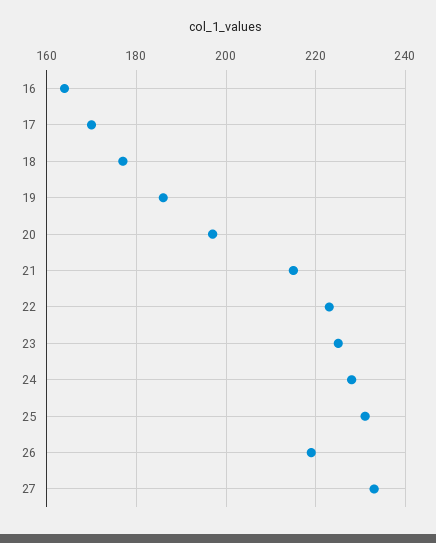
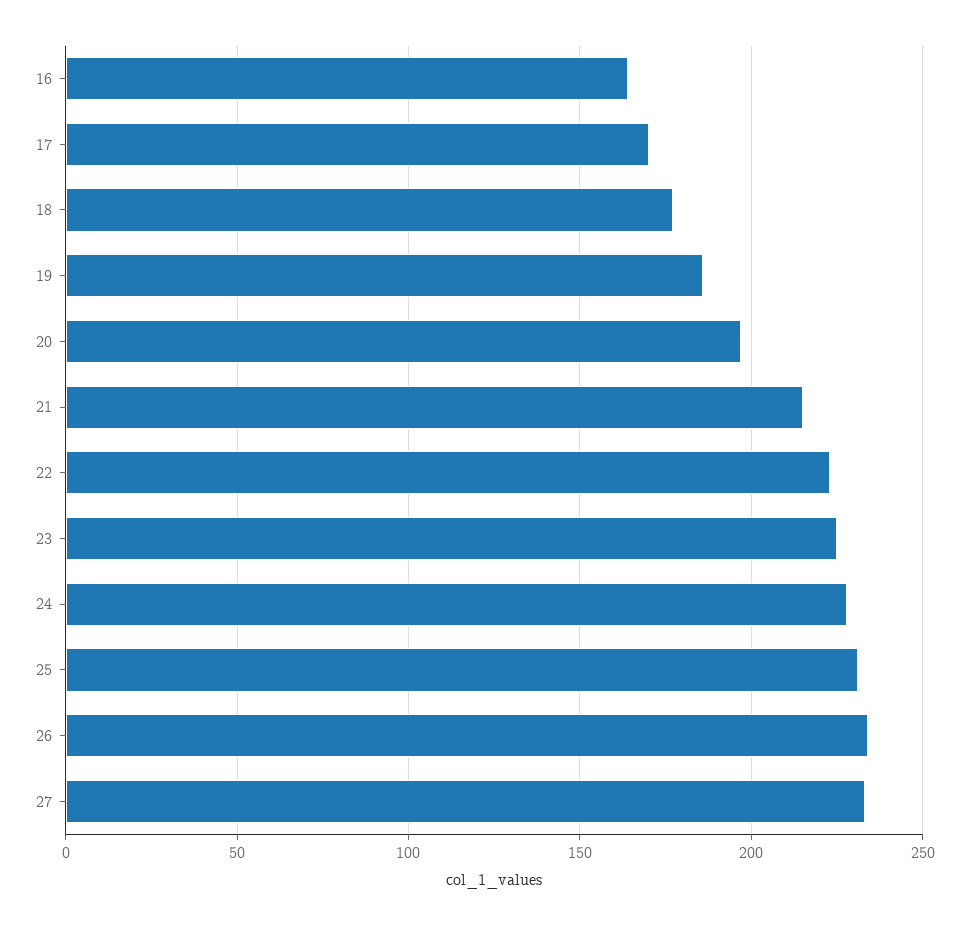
  {
    "16": 165,
    "17": 170,
    "18": 175,
    "19": 185,
    "20": 195,
    "21": 215,
    "22": 225,
    "23": 225,
    "24": 230,
    "25": 230,
-   "26": 220,
+   "26": 235,
    "27": 235
  }

